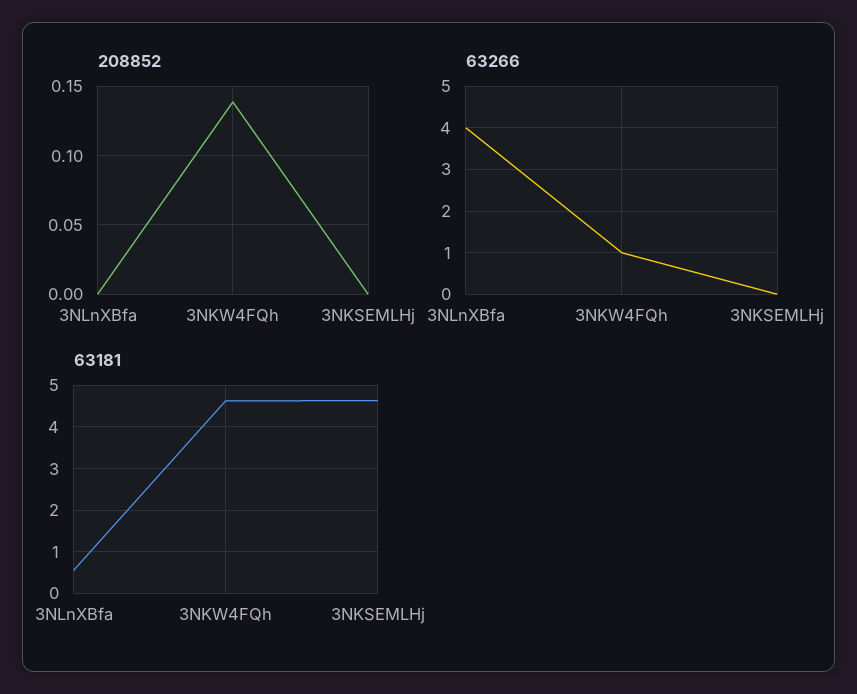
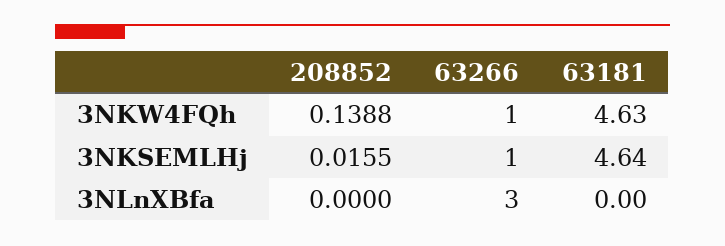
  {
    "208852": {
      "3NLnXBfa": 0,
      "3NKW4FQh": 0.1388,
-     "3NKSEMLHj": 0
+     "3NKSEMLHj": 0.0155
    },
    "63266": {
-     "3NLnXBfa": 4,
+     "3NLnXBfa": 3,
      "3NKW4FQh": 1,
-     "3NKSEMLHj": 0
+     "3NKSEMLHj": 1
    },
    "63181": {
-     "3NLnXBfa": 0.6,
+     "3NLnXBfa": 0,
      "3NKW4FQh": 4.63,
      "3NKSEMLHj": 4.64
    }
  }

